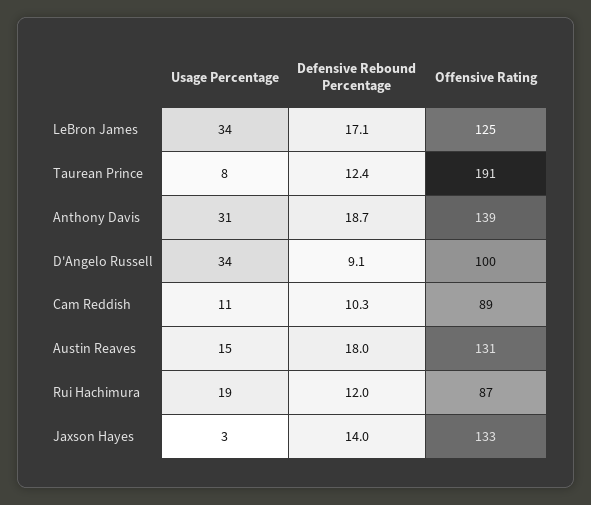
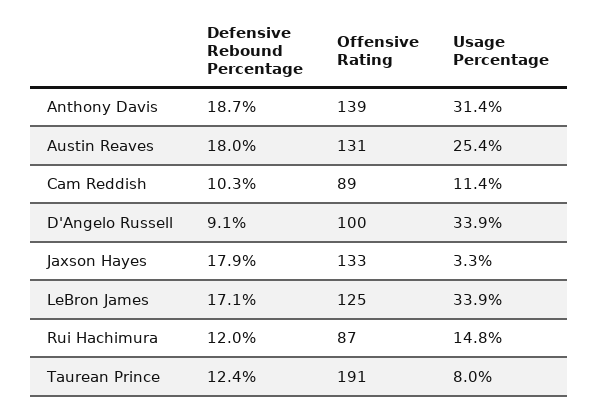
  {
    "Usage Percentage": {
      "LeBron James": 33.9,
      "Taurean Prince": 8,
      "Anthony Davis": 31.4,
      "D'Angelo Russell": 33.9,
      "Cam Reddish": 11.4,
-     "Austin Reaves": 15,
+     "Austin Reaves": 25.4,
-     "Rui Hachimura": 19,
+     "Rui Hachimura": 14.8,
      "Jaxson Hayes": 3.3
    },
    "Defensive Rebound Percentage": {
      "LeBron James": 17.1,
      "Taurean Prince": 12.4,
      "Anthony Davis": 18.7,
      "D'Angelo Russell": 9.1,
      "Cam Reddish": 10.3,
      "Austin Reaves": 18,
      "Rui Hachimura": 12,
-     "Jaxson Hayes": 14
+     "Jaxson Hayes": 17.9
    },
    "Offensive Rating": {
      "LeBron James": 125,
      "Taurean Prince": 191,
      "Anthony Davis": 139,
      "D'Angelo Russell": 100,
      "Cam Reddish": 89,
      "Austin Reaves": 131,
      "Rui Hachimura": 87,
      "Jaxson Hayes": 133
    }
  }

